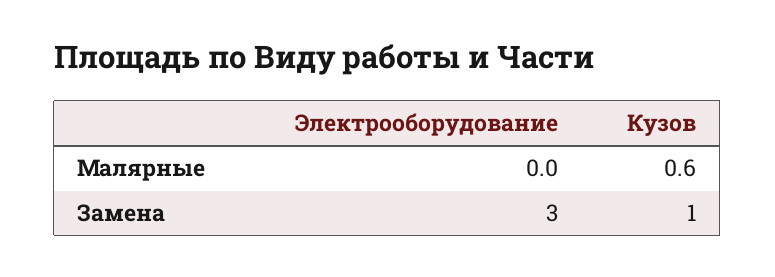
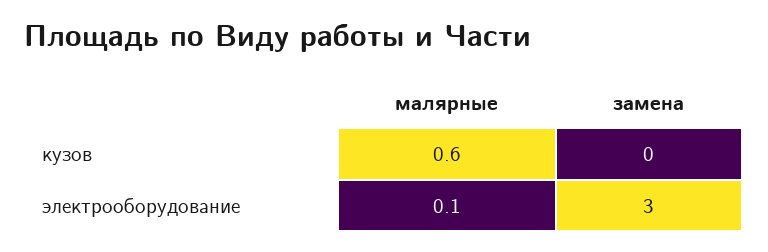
  {
    "Электрооборудование": {
-     "Малярные": 0,
+     "Малярные": 0.1,
      "Замена": 3
    },
    "Кузов": {
      "Малярные": 0.6,
-     "Замена": 1
+     "Замена": 0
    }
  }

